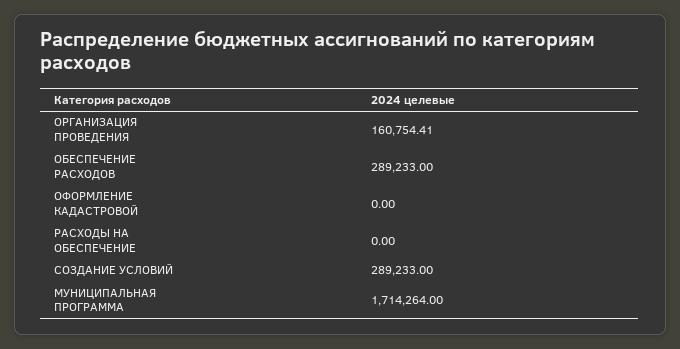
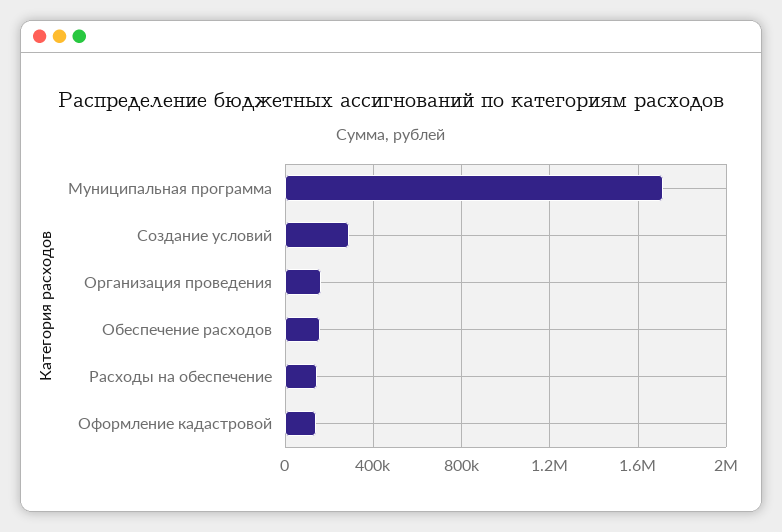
  {
    "ОРГАНИЗАЦИЯ ПРОВЕДЕНИЯ": 160754.41,
-   "ОБЕСПЕЧЕНИЕ РАСХОДОВ": 289233,
+   "ОБЕСПЕЧЕНИЕ РАСХОДОВ": 150000,
-   "ОФОРМЛЕНИЕ КАДАСТРОВОЙ": 0,
+   "ОФОРМЛЕНИЕ КАДАСТРОВОЙ": 150000,
-   "РАСХОДЫ НА ОБЕСПЕЧЕНИЕ": 0,
+   "РАСХОДЫ НА ОБЕСПЕЧЕНИЕ": 150000,
    "СОЗДАНИЕ УСЛОВИЙ": 289233,
    "МУНИЦИПАЛЬНАЯ ПРОГРАММА": 1714264
  }

